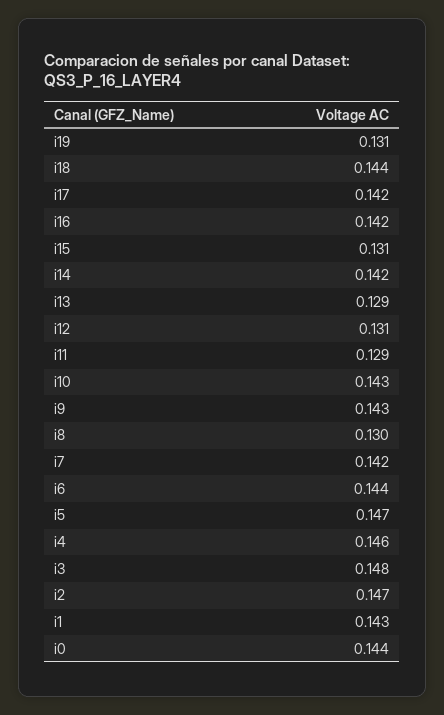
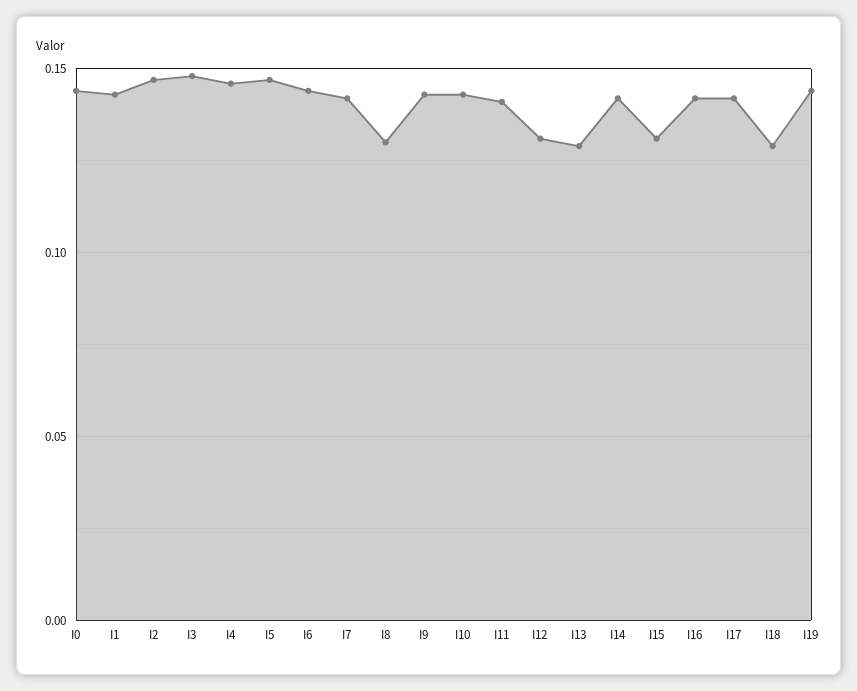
  {
-   "i19": 0.131,
+   "i19": 0.145,
-   "i18": 0.144,
+   "i18": 0.13,
    "i17": 0.142,
    "i16": 0.142,
    "i15": 0.131,
    "i14": 0.142,
    "i13": 0.129,
    "i12": 0.131,
-   "i11": 0.129,
+   "i11": 0.14,
    "i10": 0.143,
    "i9": 0.143,
    "i8": 0.13,
    "i7": 0.142,
    "i6": 0.144,
    "i5": 0.147,
    "i4": 0.146,
    "i3": 0.148,
    "i2": 0.147,
    "i1": 0.143,
    "i0": 0.144
  }

